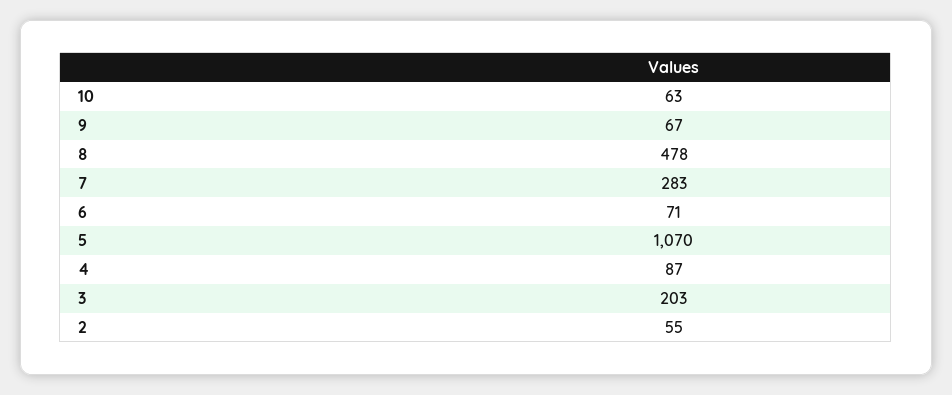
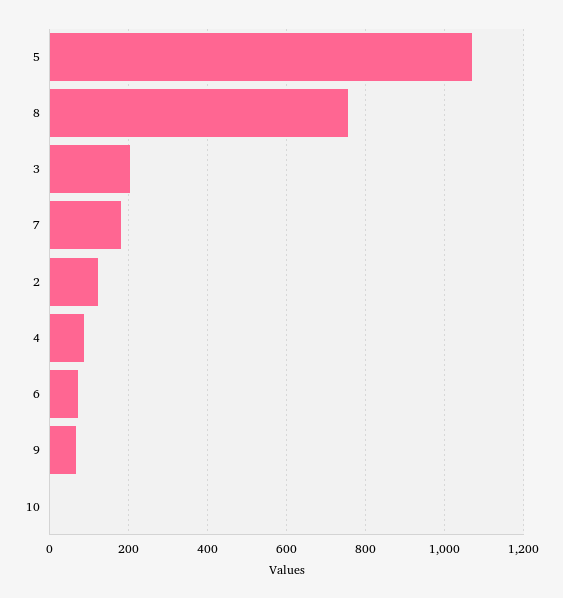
  {
-   "10": 63,
+   "10": 0,
    "9": 67,
-   "8": 478,
+   "8": 760,
-   "7": 283,
+   "7": 180,
    "6": 71,
    "5": 1070,
    "4": 87,
    "3": 203,
-   "2": 55
+   "2": 120
  }

